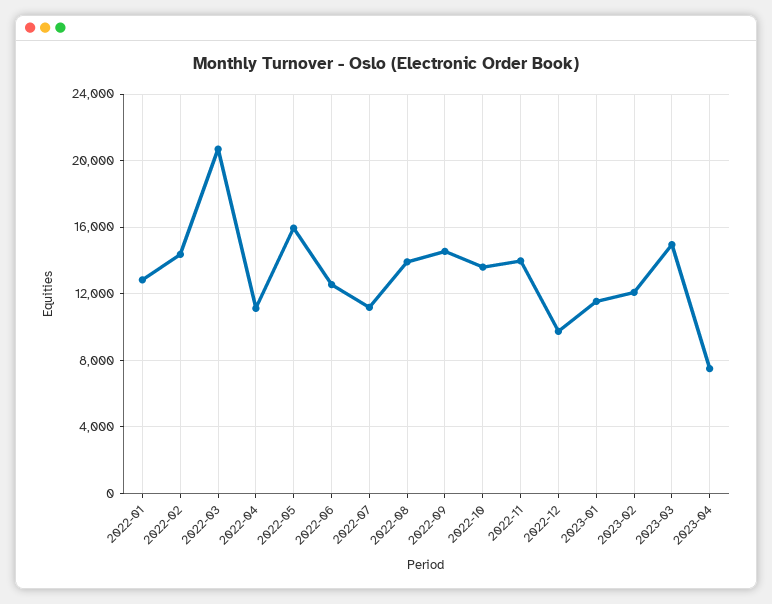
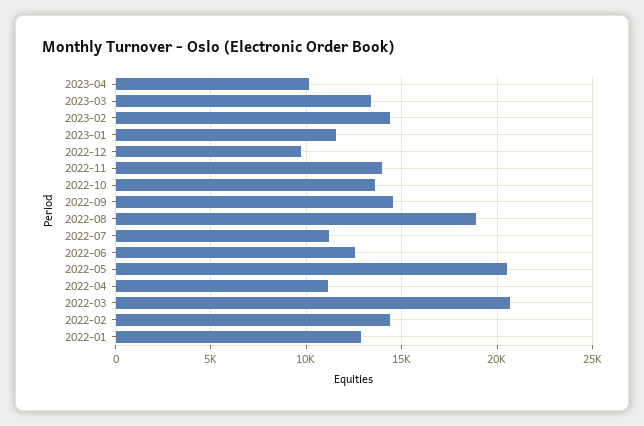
  {
    "2022-01": 13000,
    "2022-02": 14500,
    "2022-03": 20500,
    "2022-04": 11000,
-   "2022-05": 16000,
+   "2022-05": 20500,
    "2022-06": 12500,
    "2022-07": 11000,
-   "2022-08": 14000,
+   "2022-08": 19000,
    "2022-09": 14500,
    "2022-10": 13500,
    "2022-11": 14000,
    "2022-12": 9500,
    "2023-01": 11500,
-   "2023-02": 12000,
+   "2023-02": 14500,
-   "2023-03": 15000,
+   "2023-03": 13500,
-   "2023-04": 7500
+   "2023-04": 10000
  }

